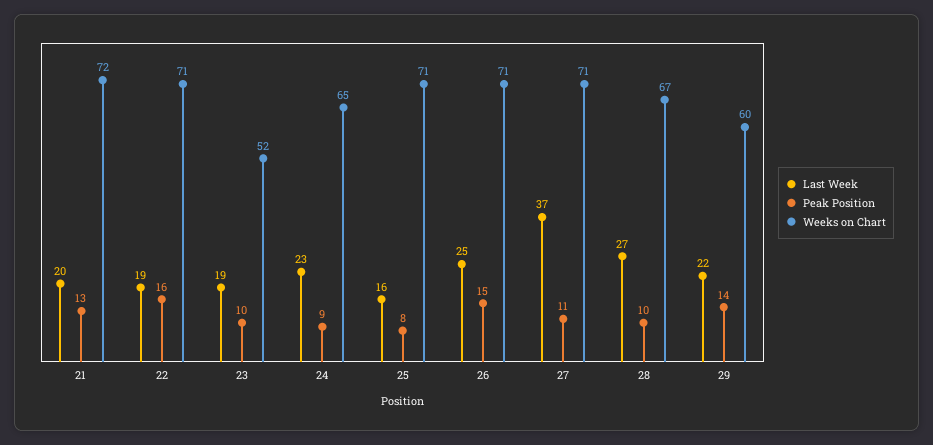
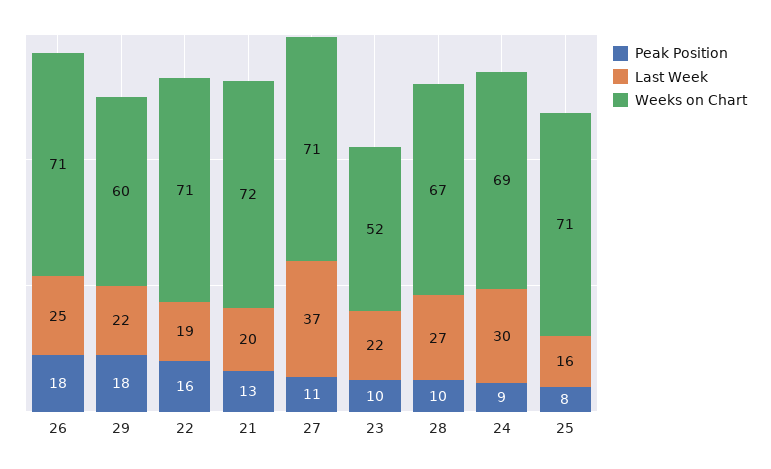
  {
    "Last Week": {
      "21": 20,
      "22": 19,
-     "23": 19,
+     "23": 22,
-     "24": 23,
+     "24": 30,
      "25": 16,
      "26": 25,
      "27": 37,
      "28": 27,
      "29": 22
    },
    "Peak Position": {
      "21": 13,
      "22": 16,
      "23": 10,
      "24": 9,
      "25": 8,
-     "26": 15,
+     "26": 18,
      "27": 11,
      "28": 10,
-     "29": 14
+     "29": 18
    },
    "Weeks on Chart": {
      "21": 72,
      "22": 71,
      "23": 52,
-     "24": 65,
+     "24": 69,
      "25": 71,
      "26": 71,
      "27": 71,
      "28": 67,
      "29": 60
    }
  }

